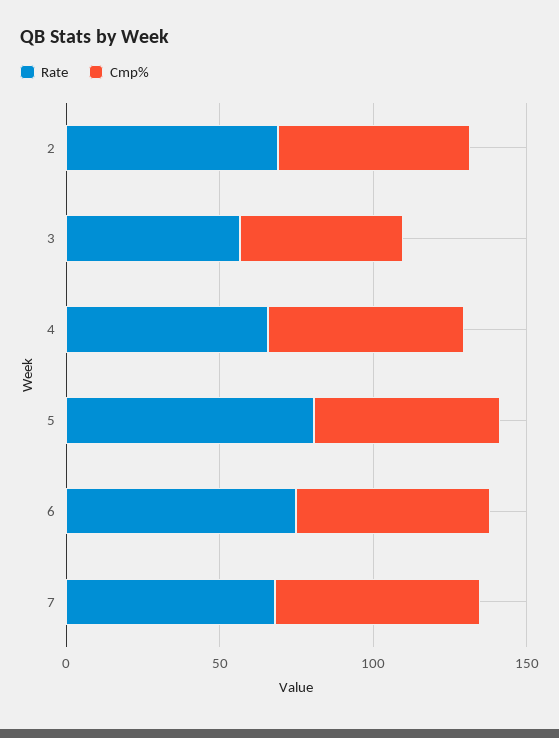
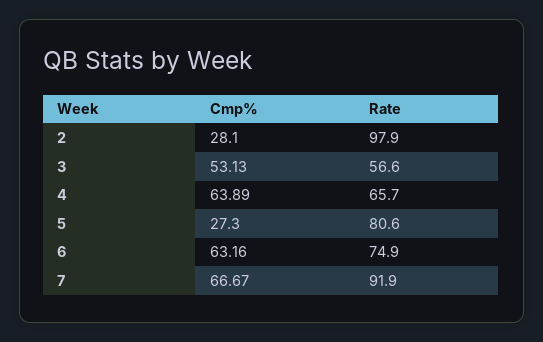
  {
    "Rate": {
-     "2": 70,
+     "2": 97.9,
      "3": 56.6,
      "4": 65.7,
      "5": 80.6,
      "6": 74.9,
-     "7": 70
+     "7": 91.9
    },
    "Cmp%": {
-     "2": 60,
+     "2": 28.1,
      "3": 53.13,
      "4": 63.89,
-     "5": 60,
+     "5": 27.3,
      "6": 63.16,
      "7": 66.67
    }
  }

